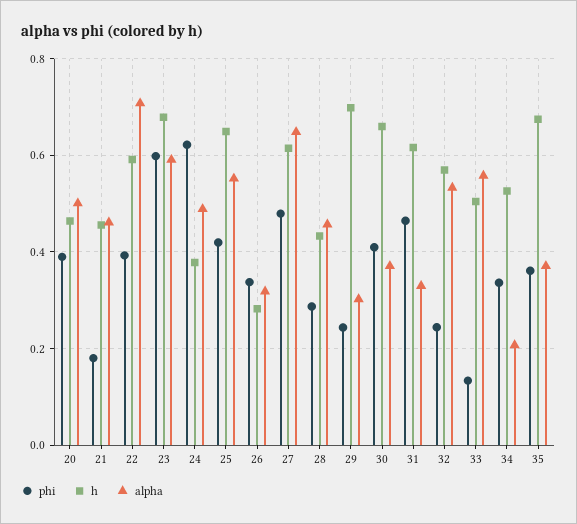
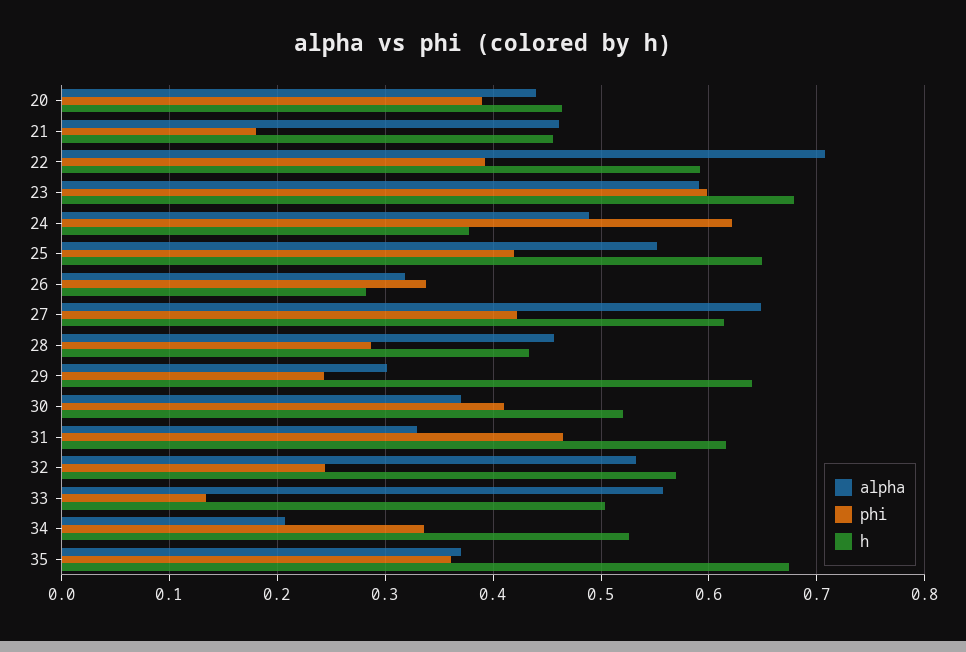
  {
    "phi": {
      "20": 0.39,
      "21": 0.18,
      "22": 0.39,
      "23": 0.6,
      "24": 0.62,
      "25": 0.42,
      "26": 0.34,
-     "27": 0.48,
+     "27": 0.42,
      "28": 0.29,
      "29": 0.24,
      "30": 0.41,
      "31": 0.46,
      "32": 0.24,
      "33": 0.13,
      "34": 0.34,
      "35": 0.36
    },
    "h": {
      "20": 0.46,
      "21": 0.46,
      "22": 0.59,
      "23": 0.68,
      "24": 0.38,
      "25": 0.65,
      "26": 0.28,
      "27": 0.61,
      "28": 0.43,
-     "29": 0.7,
+     "29": 0.64,
-     "30": 0.66,
+     "30": 0.52,
      "31": 0.62,
      "32": 0.57,
      "33": 0.5,
      "34": 0.53,
      "35": 0.67
    },
    "alpha": {
-     "20": 0.5,
+     "20": 0.44,
      "21": 0.46,
      "22": 0.71,
      "23": 0.59,
      "24": 0.49,
      "25": 0.55,
      "26": 0.32,
      "27": 0.65,
      "28": 0.46,
      "29": 0.3,
      "30": 0.37,
      "31": 0.33,
      "32": 0.53,
      "33": 0.56,
      "34": 0.21,
      "35": 0.37
    }
  }

